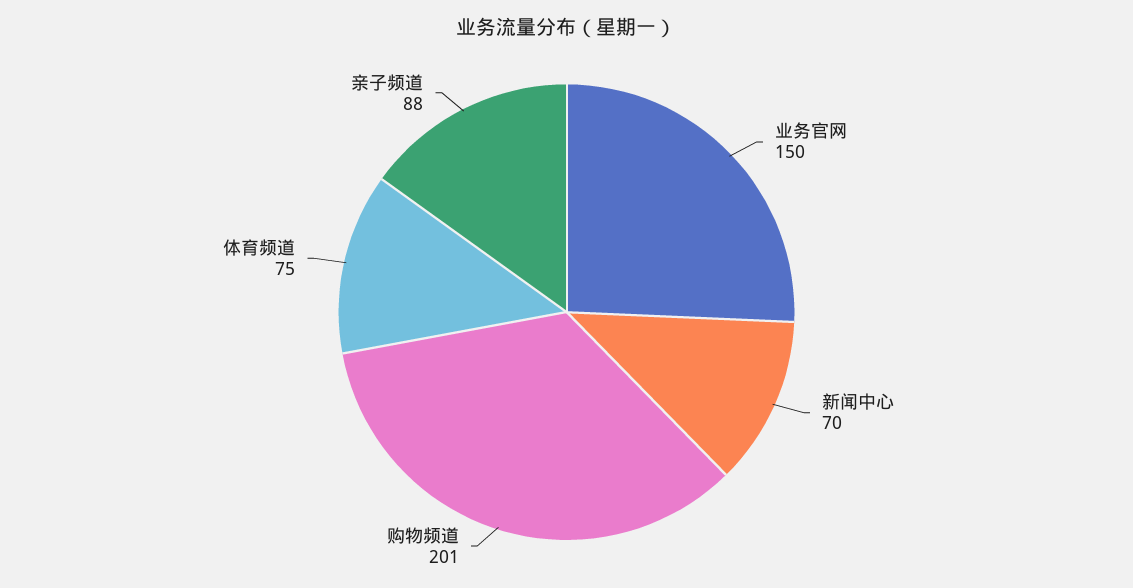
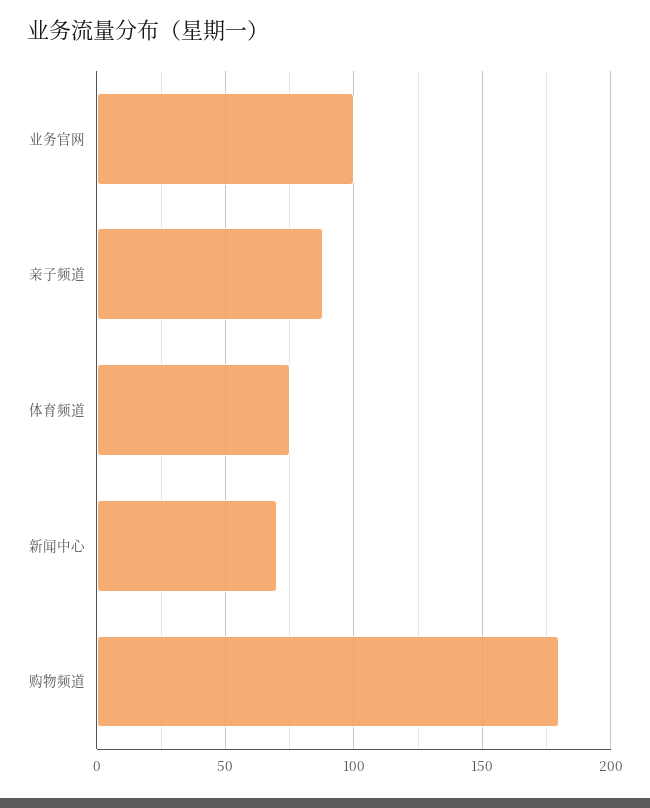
  {
-   "业务官网": 150,
+   "业务官网": 100,
    "新闻中心": 70,
-   "购物频道": 201,
+   "购物频道": 180,
    "体育频道": 75,
    "亲子频道": 88
  }

